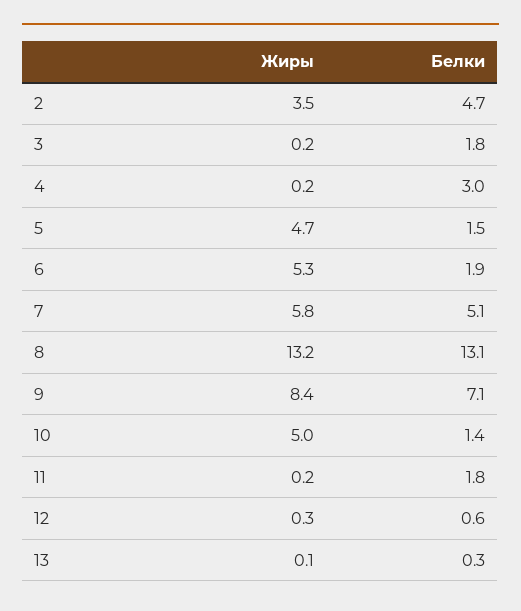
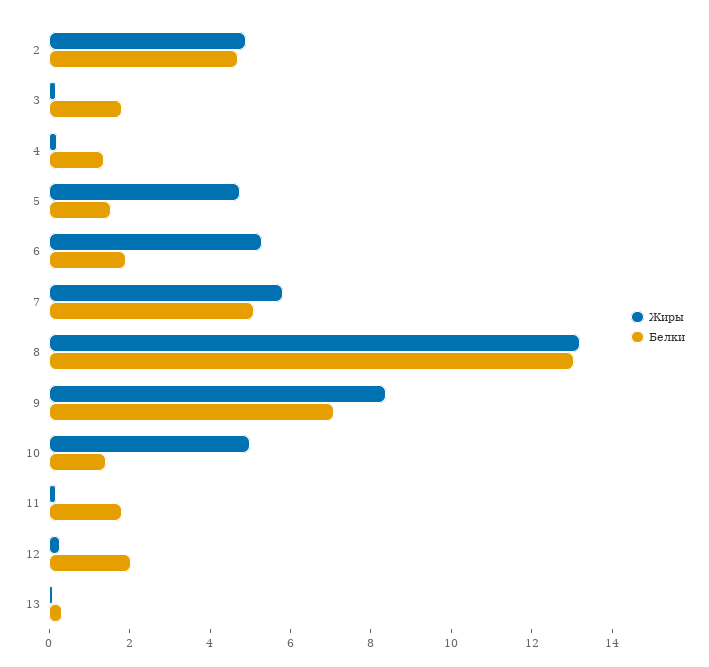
  {
    "Жиры": {
-     "2": 3.5,
+     "2": 5,
      "3": 0.2,
      "4": 0.2,
      "5": 4.7,
      "6": 5.3,
      "7": 5.8,
      "8": 13.2,
      "9": 8.4,
      "10": 5,
      "11": 0.2,
      "12": 0.3,
      "13": 0.1
    },
    "Белки": {
      "2": 4.7,
      "3": 1.8,
-     "4": 3,
+     "4": 1.5,
      "5": 1.5,
      "6": 1.9,
      "7": 5.1,
      "8": 13.1,
      "9": 7.1,
      "10": 1.4,
      "11": 1.8,
-     "12": 0.6,
+     "12": 2,
      "13": 0.3
    }
  }

